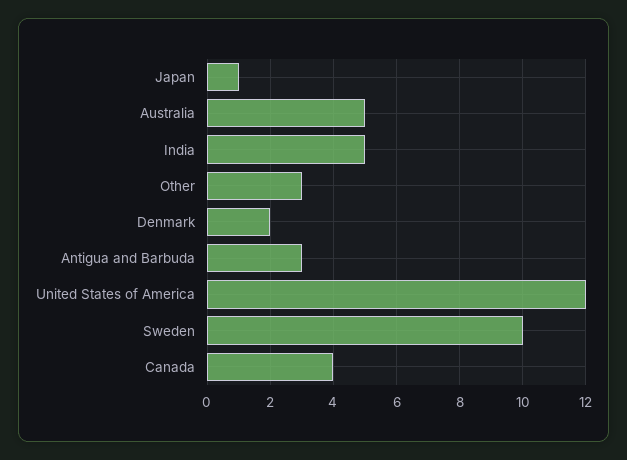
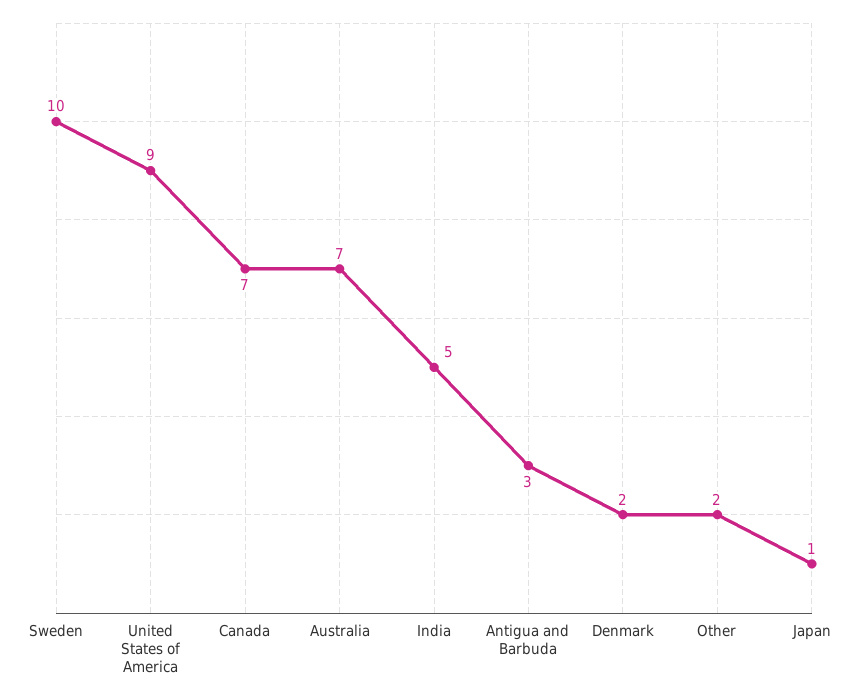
  {
    "Japan": 1,
-   "Australia": 5,
+   "Australia": 7,
    "India": 5,
-   "Other": 3,
+   "Other": 2,
    "Denmark": 2,
    "Antigua and Barbuda": 3,
-   "United States of America": 12,
+   "United States of America": 9,
    "Sweden": 10,
-   "Canada": 4
+   "Canada": 7
  }

